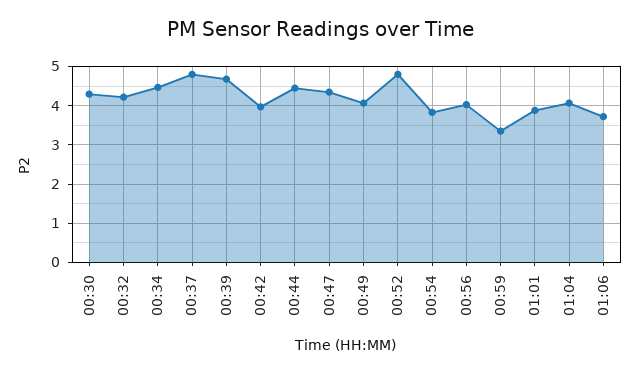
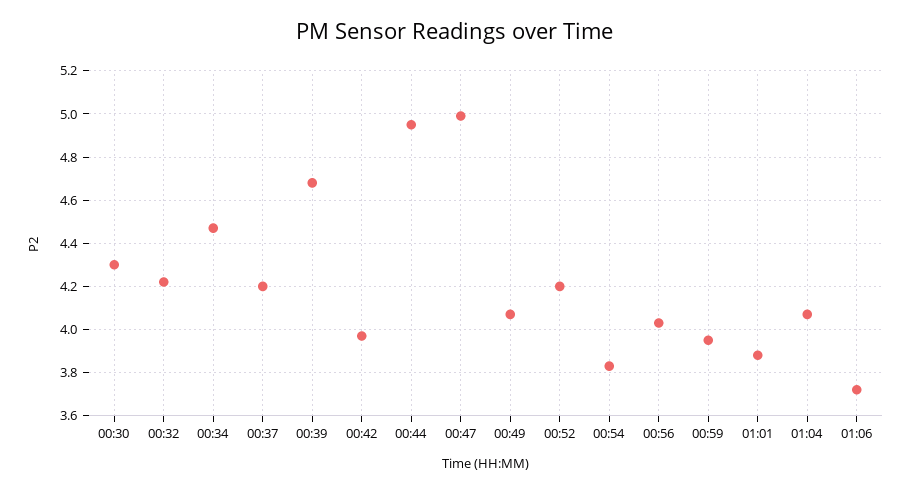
  {
    "00:30": 4.3,
    "00:32": 4.2,
    "00:34": 4.45,
-   "00:37": 4.8,
+   "00:37": 4.2,
    "00:39": 4.7,
    "00:42": 3.95,
-   "00:44": 4.4,
+   "00:44": 4.95,
-   "00:47": 4.4,
+   "00:47": 5,
    "00:49": 4.05,
-   "00:52": 4.8,
+   "00:52": 4.2,
    "00:54": 3.85,
    "00:56": 4.05,
-   "00:59": 3.4,
+   "00:59": 3.95,
    "01:01": 3.9,
    "01:04": 4.05,
    "01:06": 3.7
  }

